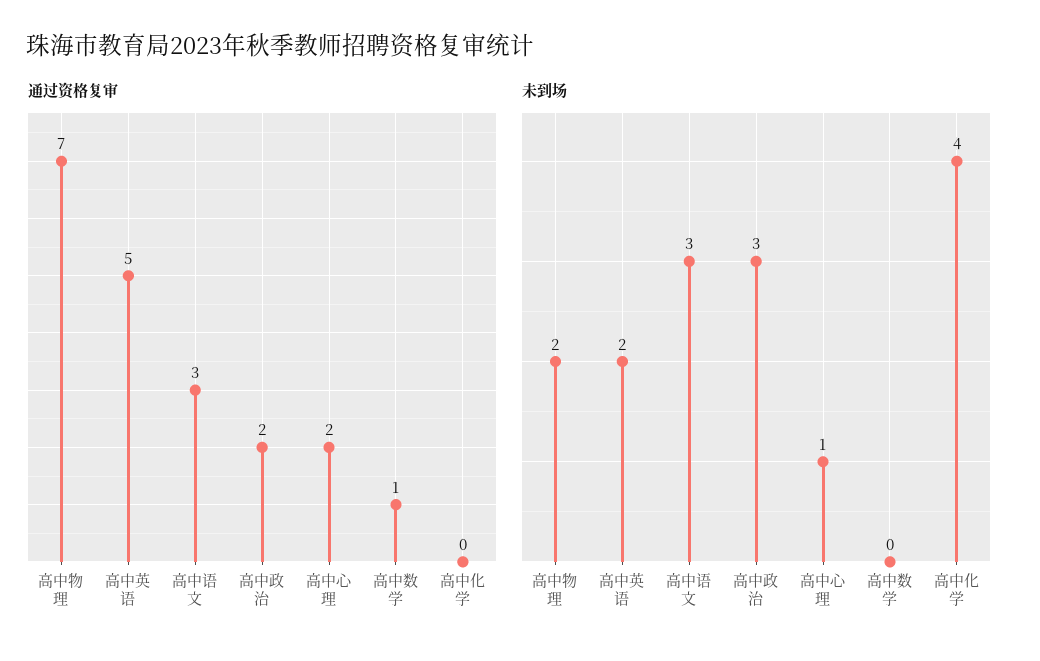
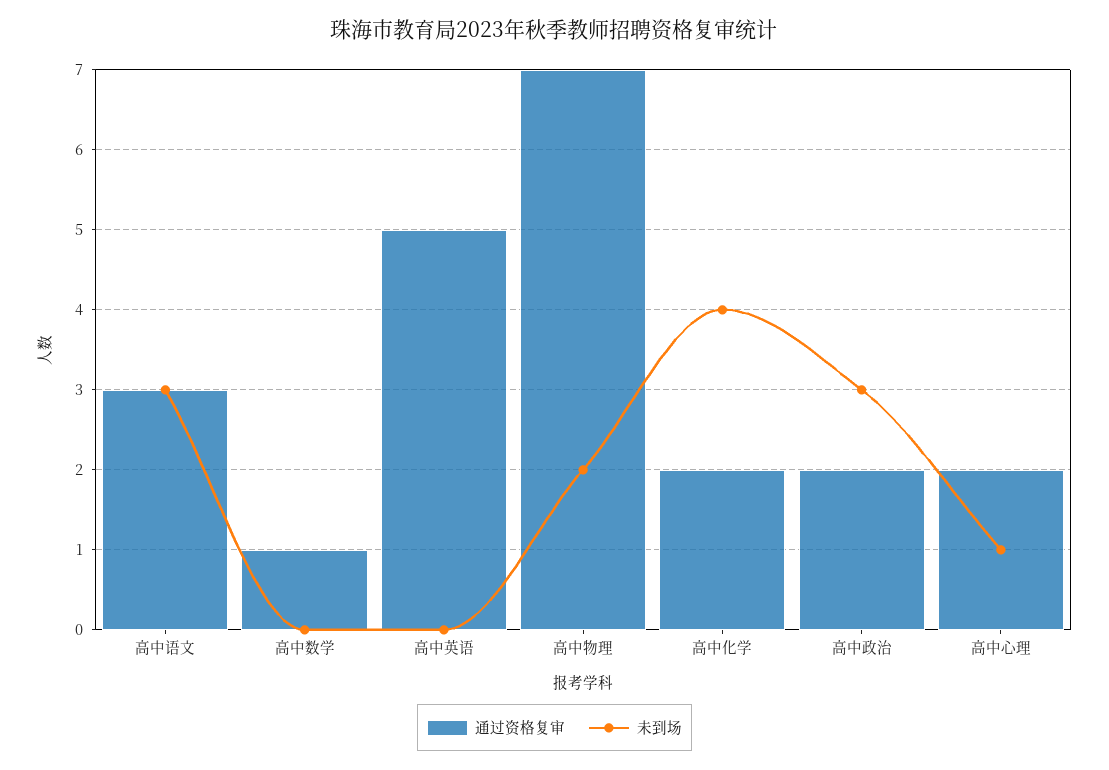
  {
    "通过资格复审": {
      "高中物理": 7,
      "高中英语": 5,
      "高中语文": 3,
      "高中政治": 2,
      "高中心理": 2,
      "高中数学": 1,
-     "高中化学": 0
+     "高中化学": 2
    },
    "未到场": {
      "高中物理": 2,
-     "高中英语": 2,
+     "高中英语": 0,
      "高中语文": 3,
      "高中政治": 3,
      "高中心理": 1,
      "高中数学": 0,
      "高中化学": 4
    }
  }

